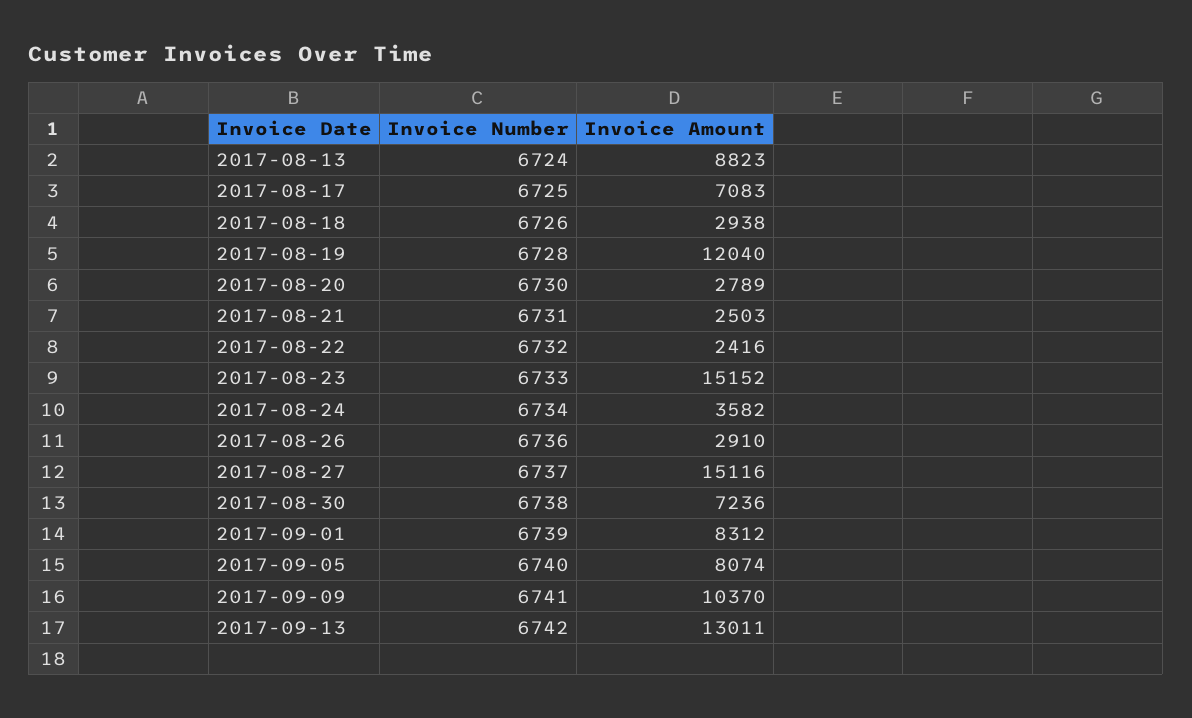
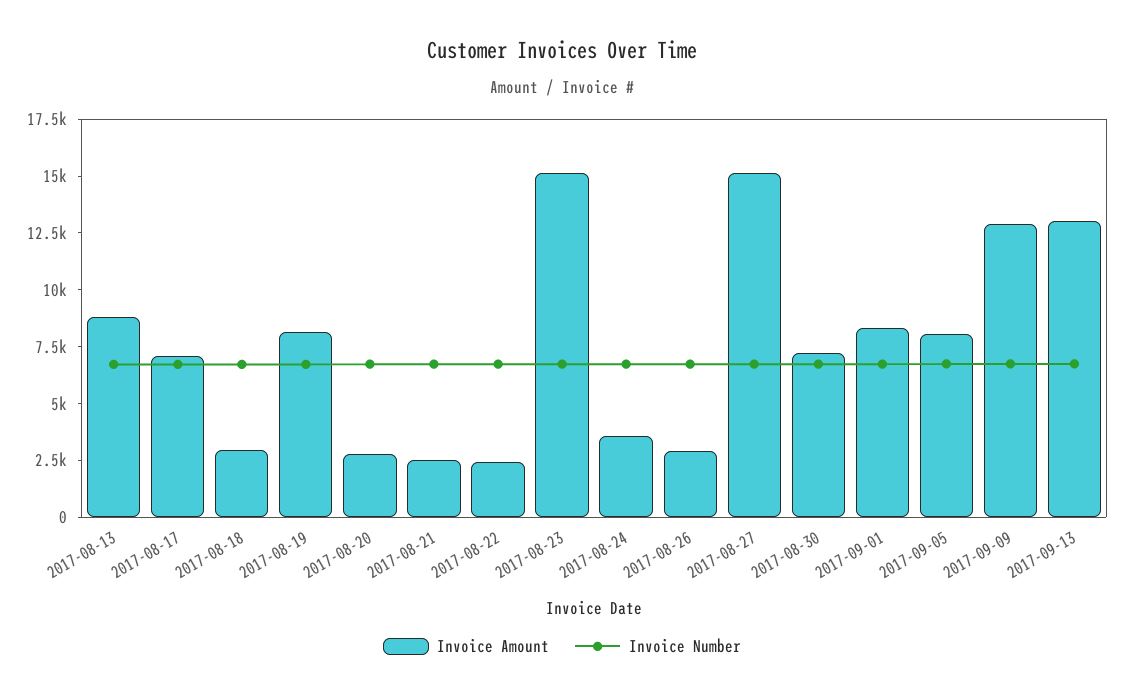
  {
    "Invoice Number": {
      "2017-08-13": 6724,
      "2017-08-17": 6725,
      "2017-08-18": 6726,
      "2017-08-19": 6728,
      "2017-08-20": 6730,
      "2017-08-21": 6731,
      "2017-08-22": 6732,
      "2017-08-23": 6733,
      "2017-08-24": 6734,
      "2017-08-26": 6736,
      "2017-08-27": 6737,
      "2017-08-30": 6738,
      "2017-09-01": 6739,
      "2017-09-05": 6740,
      "2017-09-09": 6741,
      "2017-09-13": 6742
    },
    "Invoice Amount": {
      "2017-08-13": 8823,
      "2017-08-17": 7083,
      "2017-08-18": 2938,
-     "2017-08-19": 12040,
+     "2017-08-19": 8000,
      "2017-08-20": 2789,
      "2017-08-21": 2503,
      "2017-08-22": 2416,
      "2017-08-23": 15152,
      "2017-08-24": 3582,
      "2017-08-26": 2910,
      "2017-08-27": 15116,
      "2017-08-30": 7236,
      "2017-09-01": 8312,
      "2017-09-05": 8074,
-     "2017-09-09": 10370,
+     "2017-09-09": 13000,
      "2017-09-13": 13011
    }
  }

